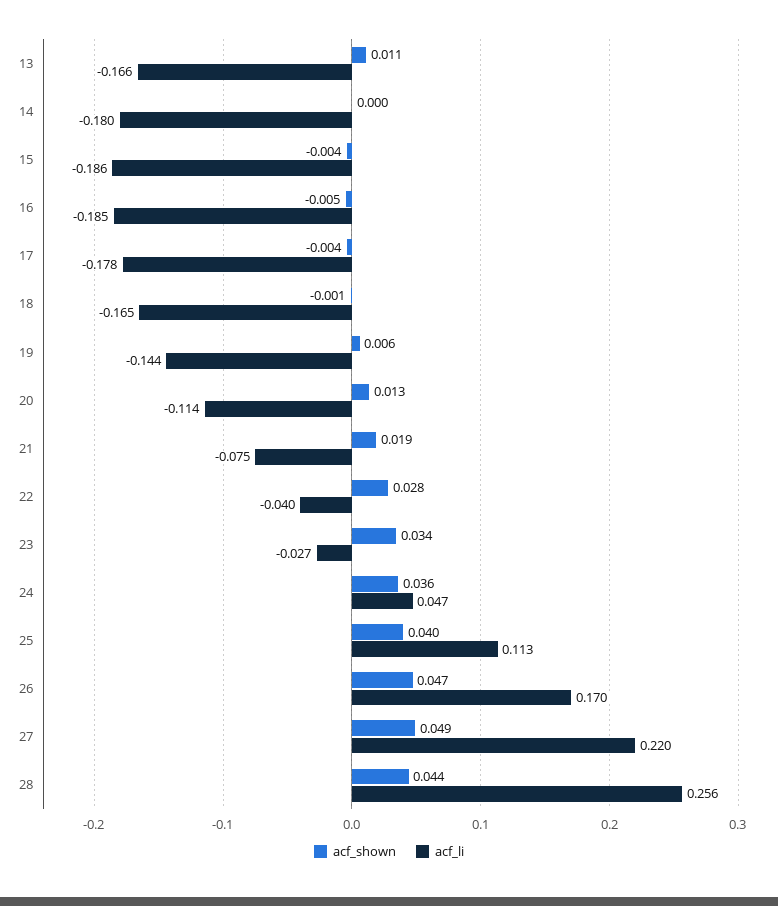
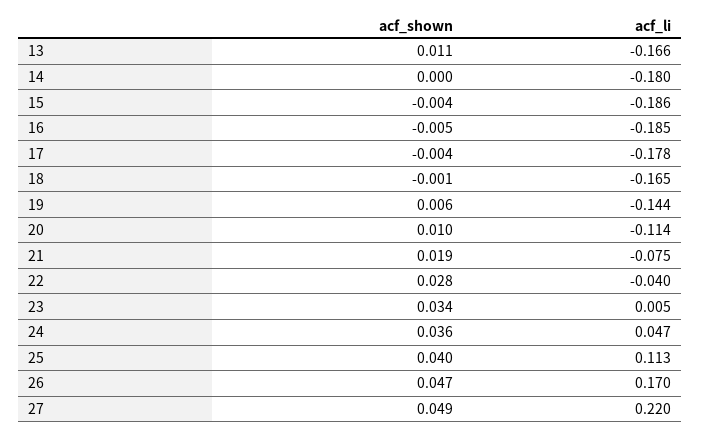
  {
    "acf_shown": {
      "13": 0.011,
      "14": 0,
      "15": -0.004,
      "16": -0.005,
      "17": -0.004,
      "18": -0.001,
      "19": 0.006,
-     "20": 0.013,
+     "20": 0.01,
      "21": 0.019,
      "22": 0.028,
      "23": 0.034,
      "24": 0.036,
      "25": 0.04,
      "26": 0.047,
-     "27": 0.049,
+     "27": 0.049
-     "28": 0.044
    },
    "acf_li": {
      "13": -0.166,
      "14": -0.18,
      "15": -0.186,
      "16": -0.185,
      "17": -0.178,
      "18": -0.165,
      "19": -0.144,
      "20": -0.114,
      "21": -0.075,
      "22": -0.04,
-     "23": -0.027,
+     "23": 0.005,
      "24": 0.047,
      "25": 0.113,
      "26": 0.17,
-     "27": 0.22,
+     "27": 0.22
-     "28": 0.256
    }
  }

